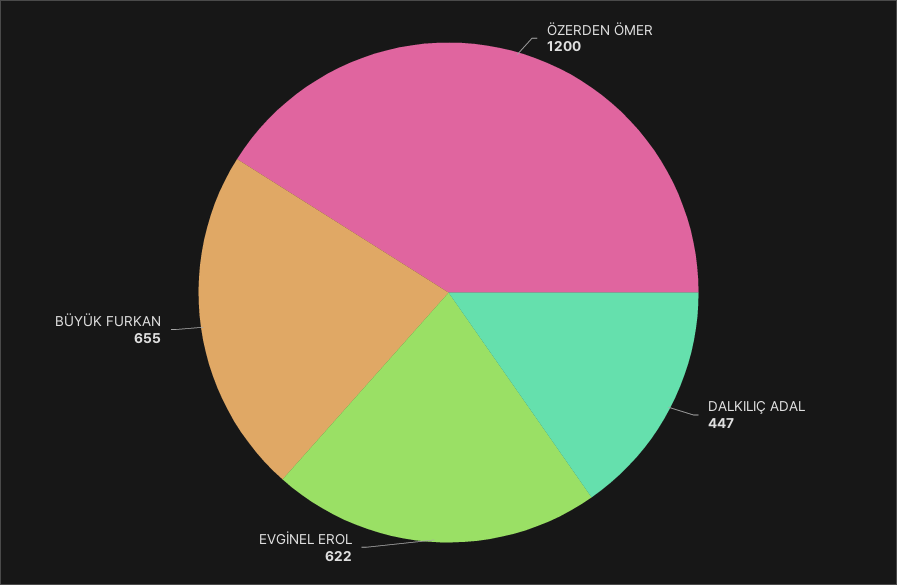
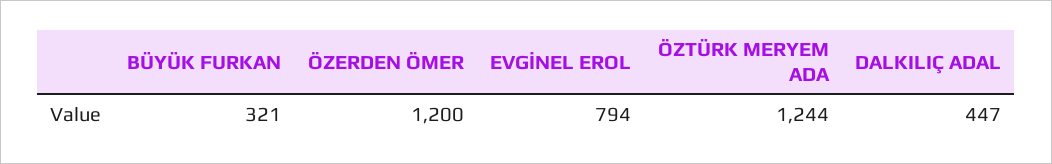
  {
    "ÖZERDEN ÖMER": 1200,
    "DALKILIÇ ADAL": 447,
-   "EVGİNEL EROL": 622,
+   "EVGİNEL EROL": 794,
-   "BÜYÜK FURKAN": 655
+   "BÜYÜK FURKAN": 321,
+   "ÖZTÜRK MERYEM ADA": 1244
  }

